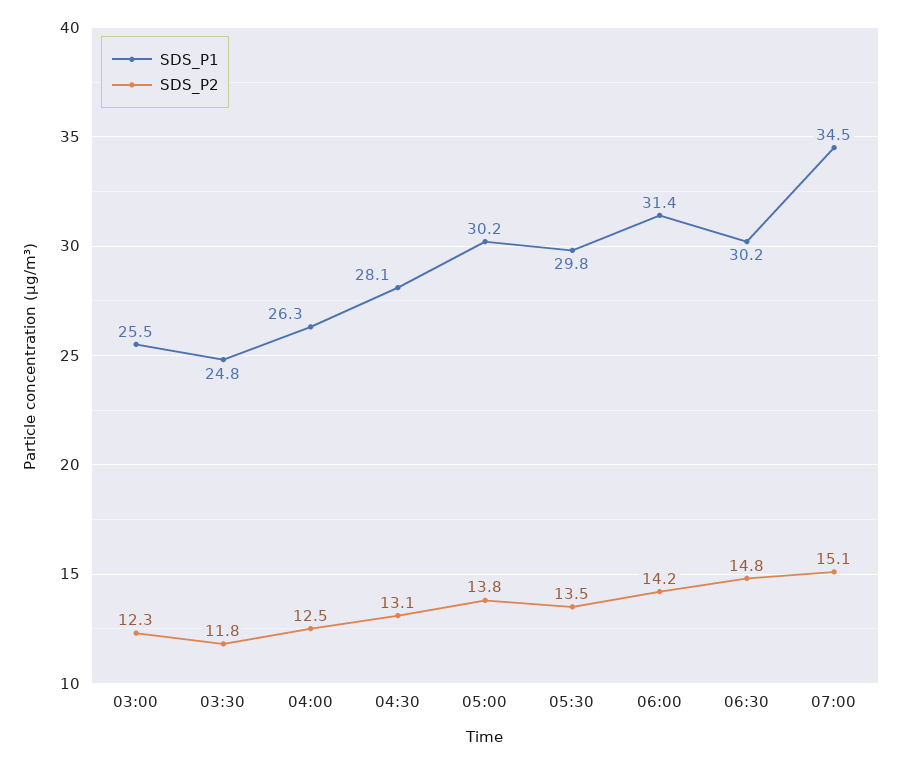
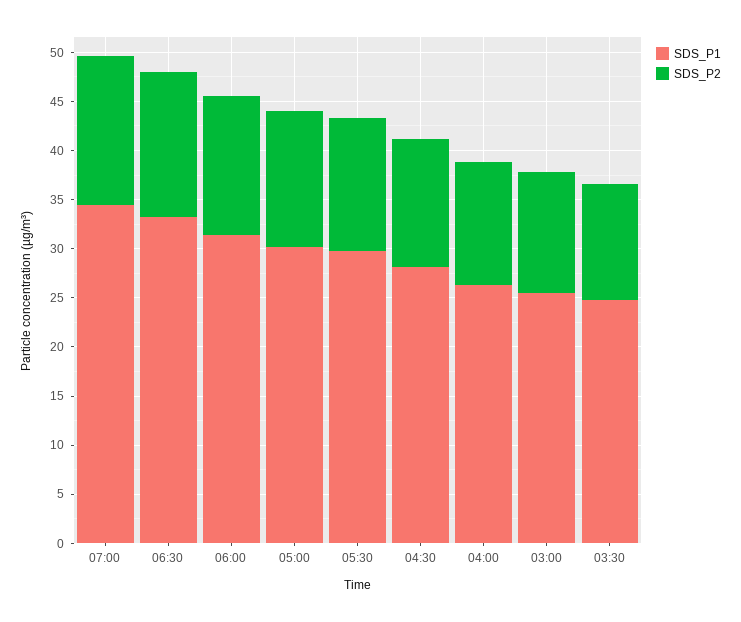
  {
    "SDS_P1": {
      "03:00": 25.5,
      "03:30": 24.8,
      "04:00": 26.3,
      "04:30": 28.1,
      "05:00": 30.2,
      "05:30": 29.8,
      "06:00": 31.4,
-     "06:30": 30.2,
+     "06:30": 33,
      "07:00": 34.5
    },
    "SDS_P2": {
      "03:00": 12.3,
      "03:30": 11.8,
      "04:00": 12.5,
      "04:30": 13.1,
      "05:00": 13.8,
      "05:30": 13.5,
      "06:00": 14.2,
      "06:30": 14.8,
      "07:00": 15.1
    }
  }

